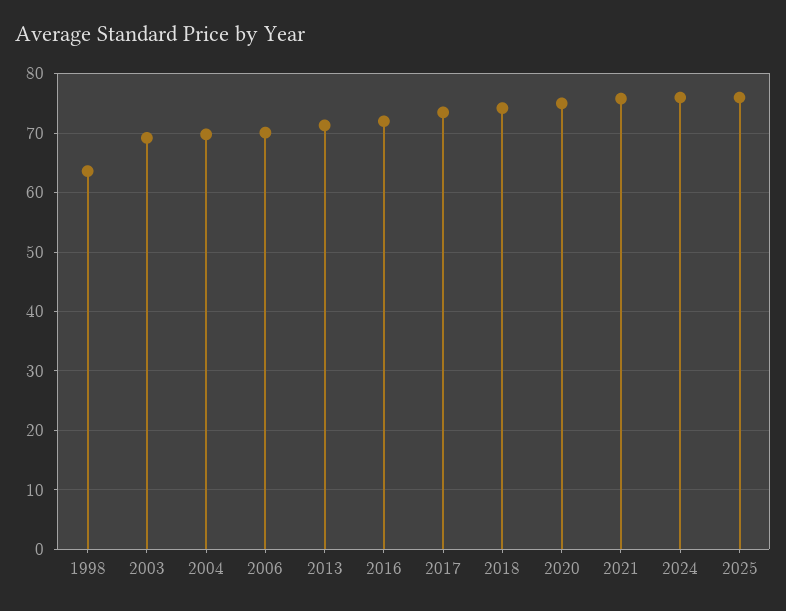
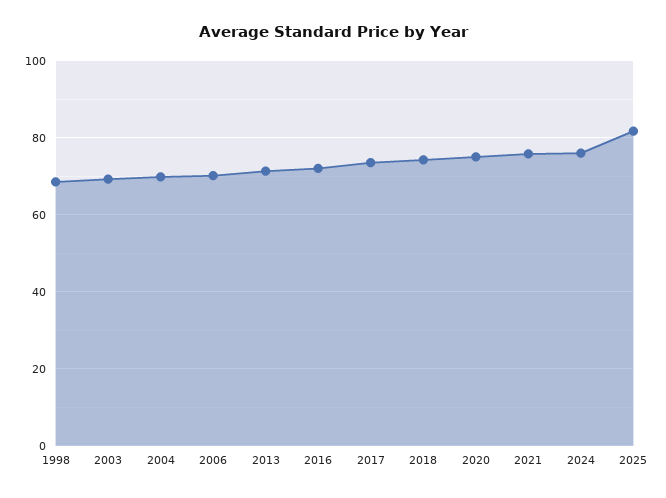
  {
-   "1998": 64,
+   "1998": 68,
    "2003": 70,
    "2004": 70,
    "2006": 70,
    "2013": 72,
    "2016": 72,
    "2017": 74,
    "2018": 74,
    "2020": 76,
    "2021": 76,
    "2024": 76,
-   "2025": 76
+   "2025": 82
  }

